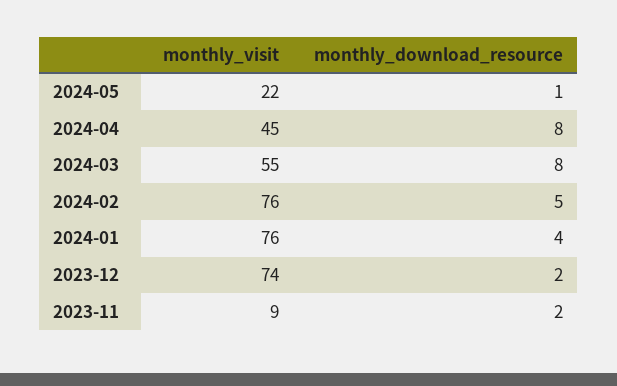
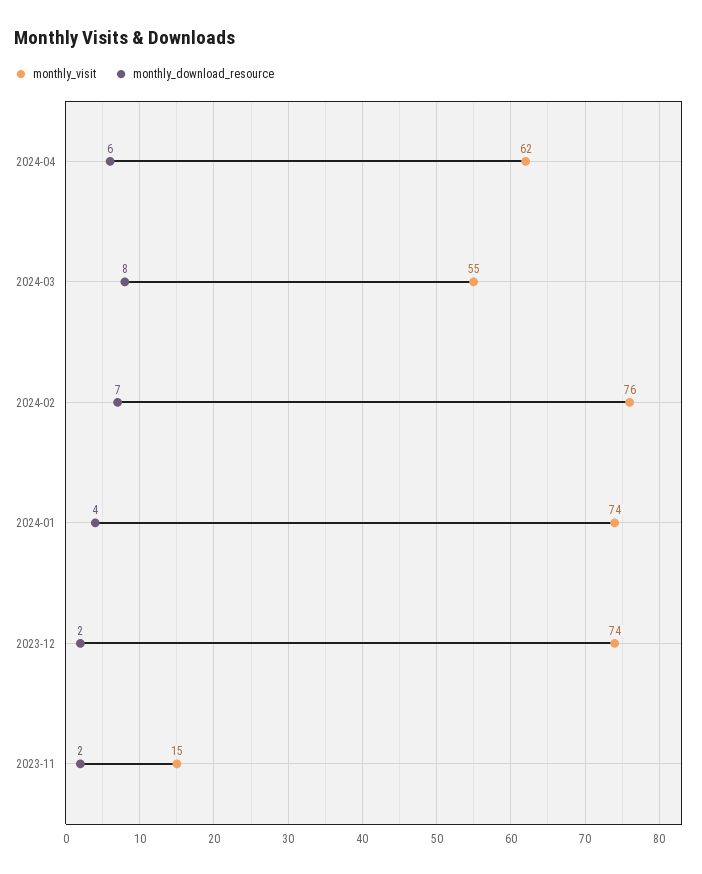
  {
    "monthly_visit": {
-     "2024-05": 22,
-     "2024-04": 45,
+     "2024-04": 62,
      "2024-03": 55,
      "2024-02": 76,
-     "2024-01": 76,
+     "2024-01": 74,
      "2023-12": 74,
-     "2023-11": 9
+     "2023-11": 15
    },
    "monthly_download_resource": {
-     "2024-05": 1,
-     "2024-04": 8,
+     "2024-04": 6,
      "2024-03": 8,
-     "2024-02": 5,
+     "2024-02": 7,
      "2024-01": 4,
      "2023-12": 2,
      "2023-11": 2
    }
  }

